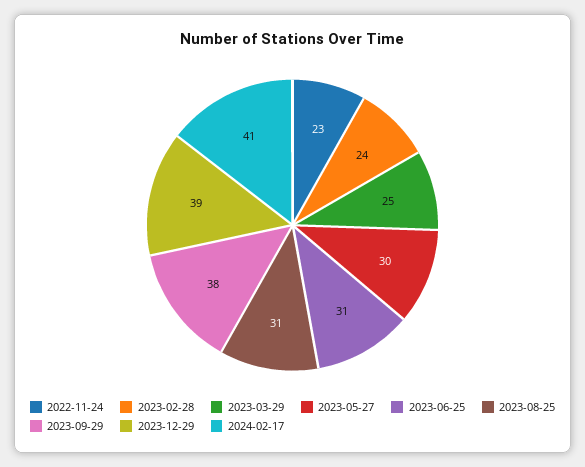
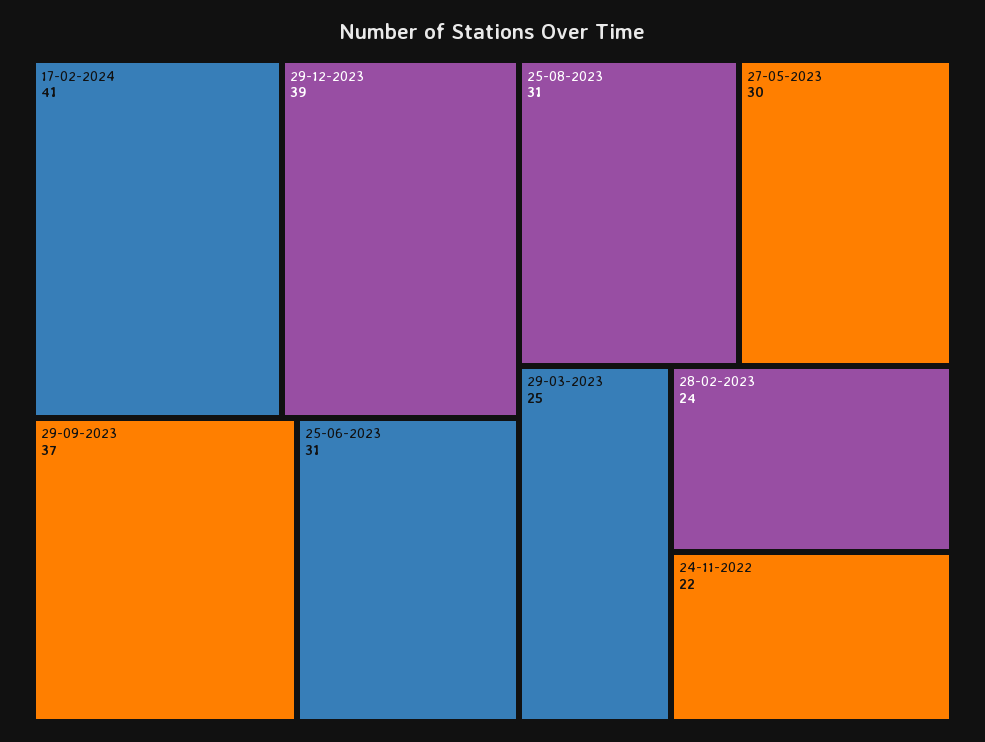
  {
-   "2022-11-24": 23,
+   "2022-11-24": 22,
    "2023-02-28": 24,
    "2023-03-29": 25,
    "2023-05-27": 30,
    "2023-06-25": 31,
    "2023-08-25": 31,
-   "2023-09-29": 38,
+   "2023-09-29": 37,
    "2023-12-29": 39,
    "2024-02-17": 41
  }

